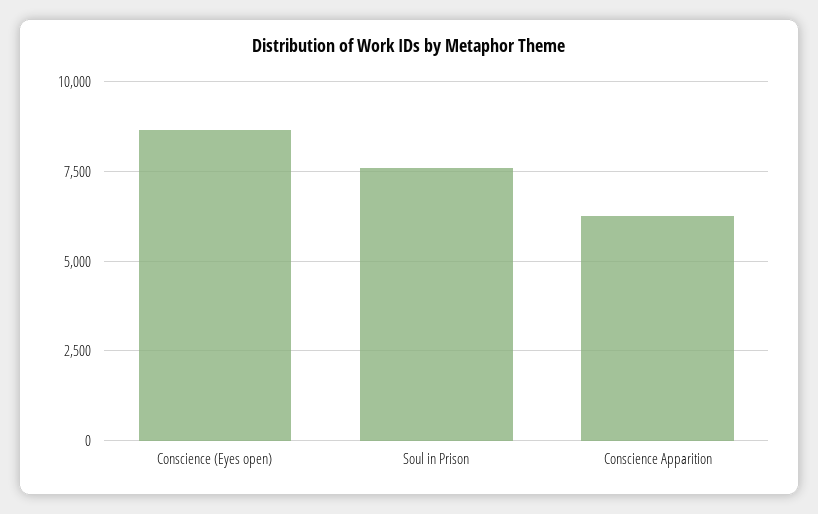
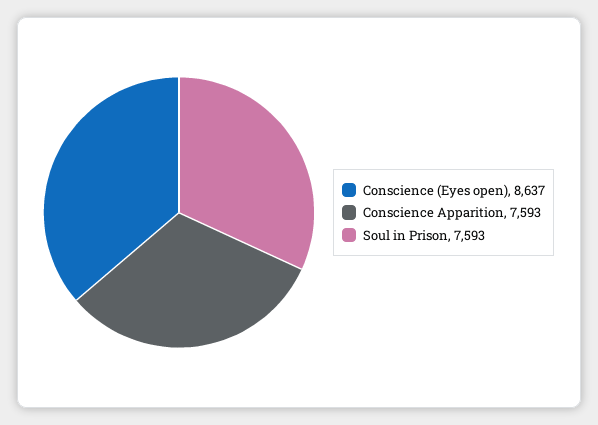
  {
    "Conscience (Eyes open)": 8637,
    "Soul in Prison": 7593,
-   "Conscience Apparition": 6250
+   "Conscience Apparition": 7593
  }

